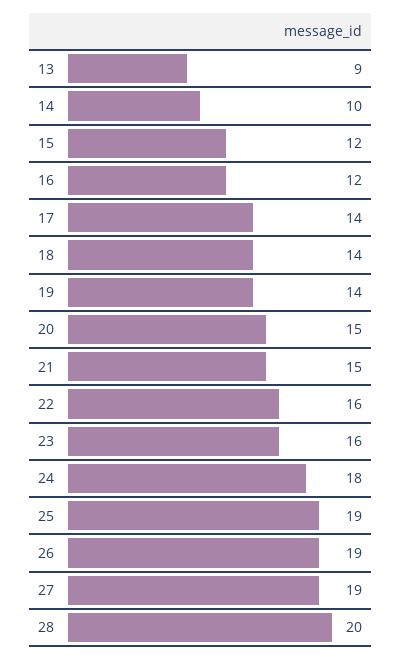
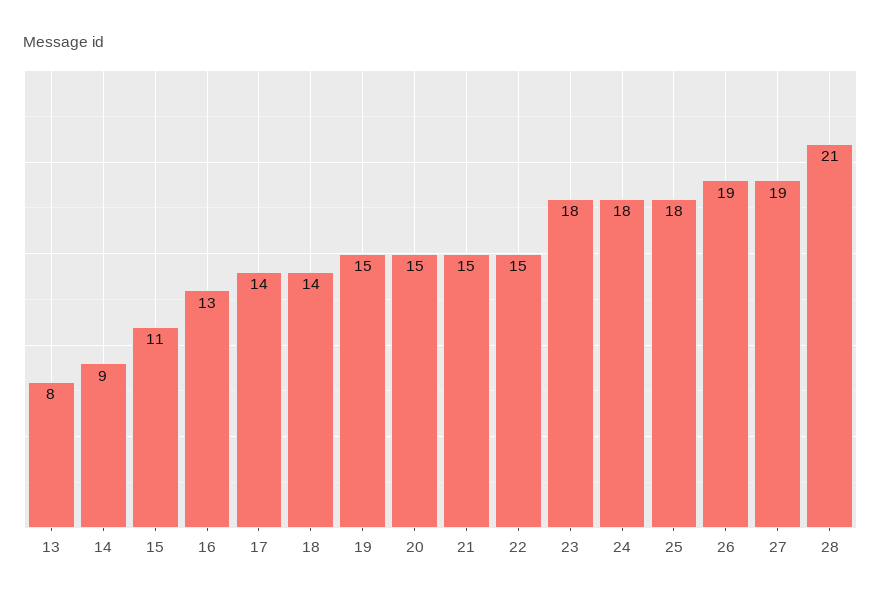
  {
-   "13": 9,
+   "13": 8,
-   "14": 10,
+   "14": 9,
-   "15": 12,
+   "15": 11,
-   "16": 12,
+   "16": 13,
    "17": 14,
    "18": 14,
-   "19": 14,
+   "19": 15,
    "20": 15,
    "21": 15,
-   "22": 16,
+   "22": 15,
-   "23": 16,
+   "23": 18,
    "24": 18,
-   "25": 19,
+   "25": 18,
    "26": 19,
    "27": 19,
-   "28": 20
+   "28": 21
  }

